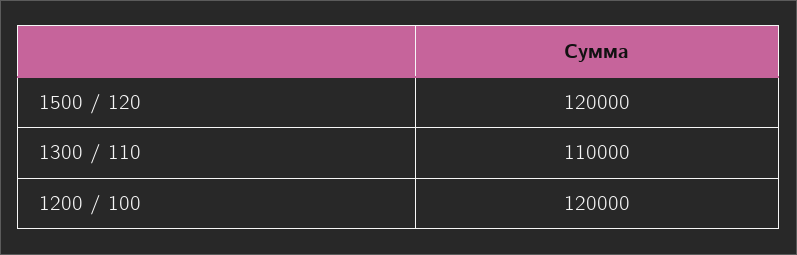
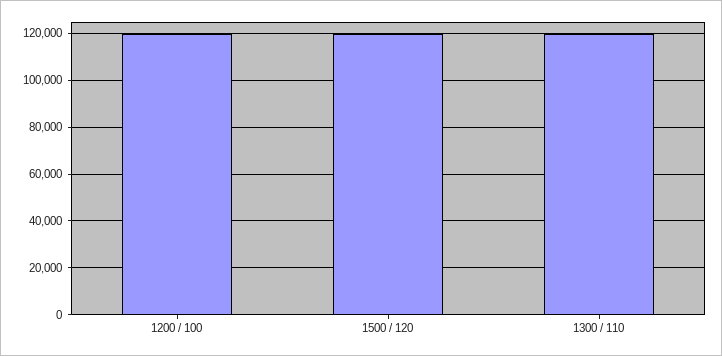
  {
    "1500 / 120": 120000,
-   "1300 / 110": 110000,
+   "1300 / 110": 120000,
    "1200 / 100": 120000
  }

